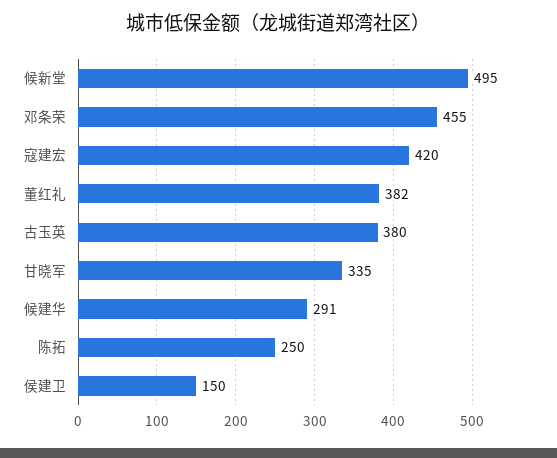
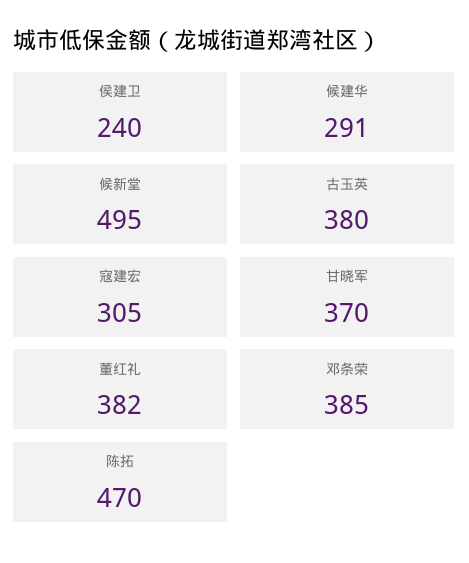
  {
    "候新堂": 495,
-   "邓条荣": 455,
+   "邓条荣": 385,
-   "寇建宏": 420,
+   "寇建宏": 305,
    "董红礼": 382,
    "古玉英": 380,
-   "甘晓军": 335,
+   "甘晓军": 370,
    "候建华": 291,
-   "陈拓": 250,
+   "陈拓": 470,
-   "侯建卫": 150
+   "侯建卫": 240
  }

